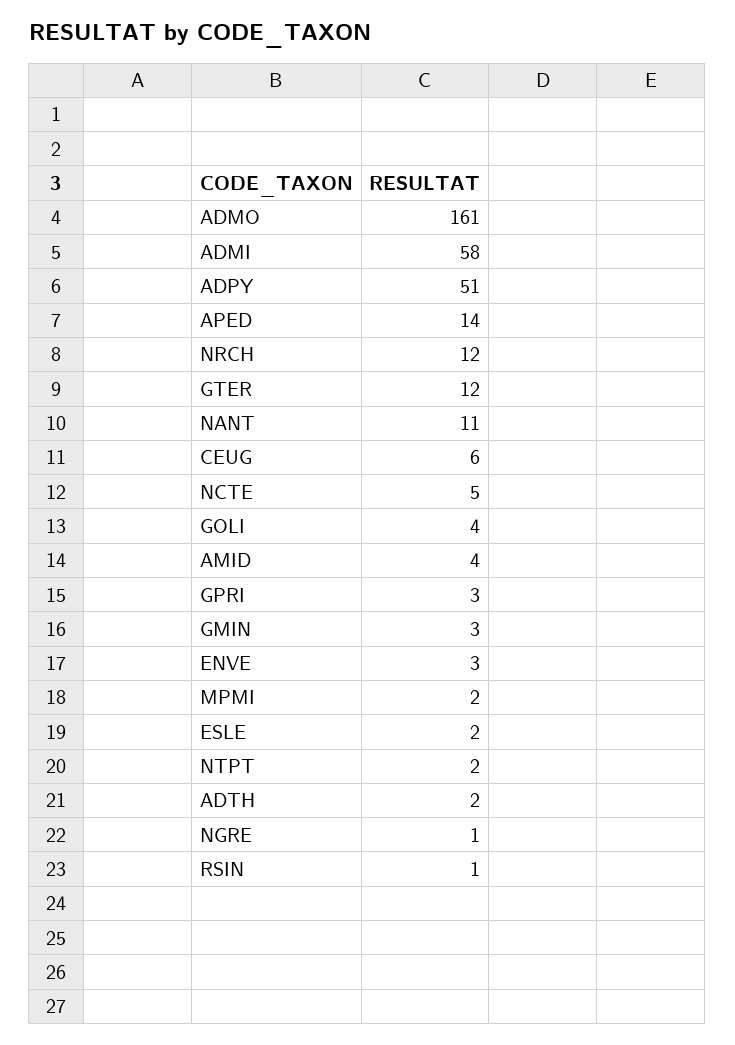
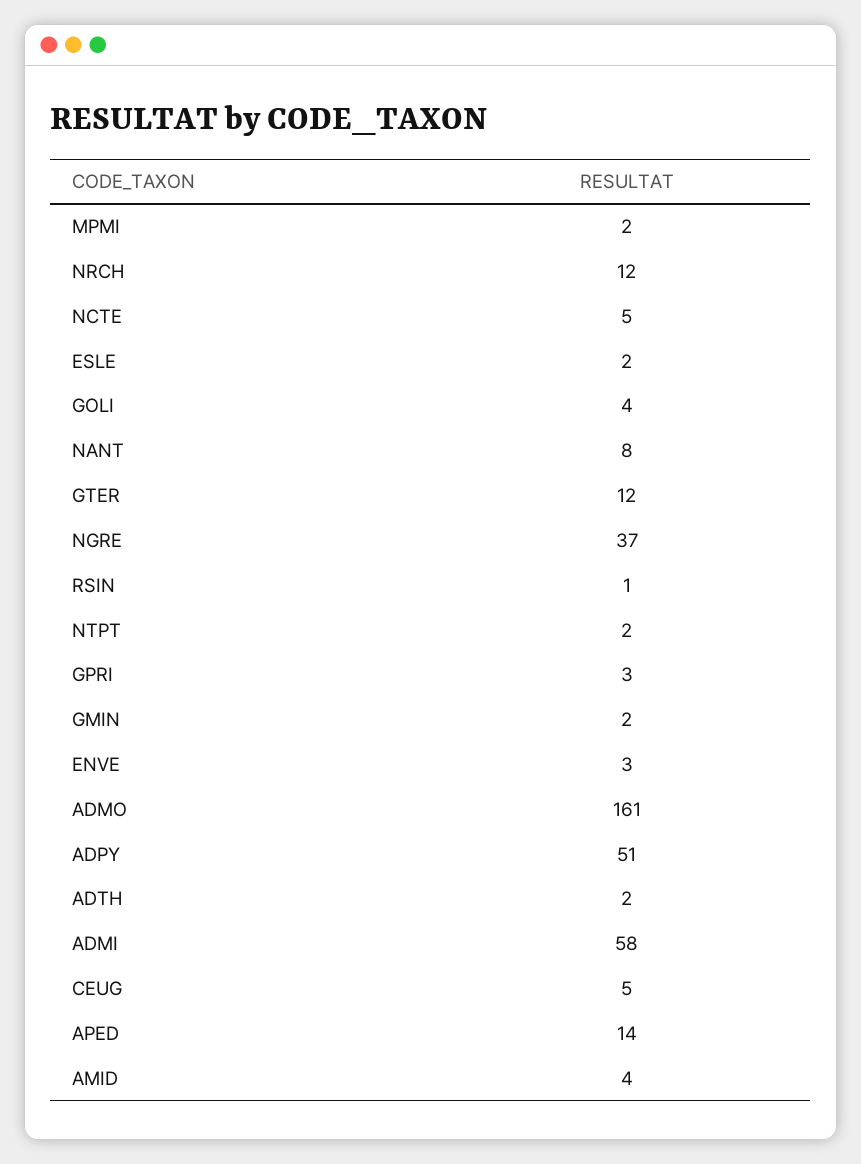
  {
    "ADMO": 161,
    "ADMI": 58,
    "ADPY": 51,
    "APED": 14,
    "NRCH": 12,
    "GTER": 12,
-   "NANT": 11,
+   "NANT": 8,
-   "CEUG": 6,
+   "CEUG": 5,
    "NCTE": 5,
    "GOLI": 4,
    "AMID": 4,
    "GPRI": 3,
-   "GMIN": 3,
+   "GMIN": 2,
    "ENVE": 3,
    "MPMI": 2,
    "ESLE": 2,
    "NTPT": 2,
    "ADTH": 2,
-   "NGRE": 1,
+   "NGRE": 37,
    "RSIN": 1
  }

